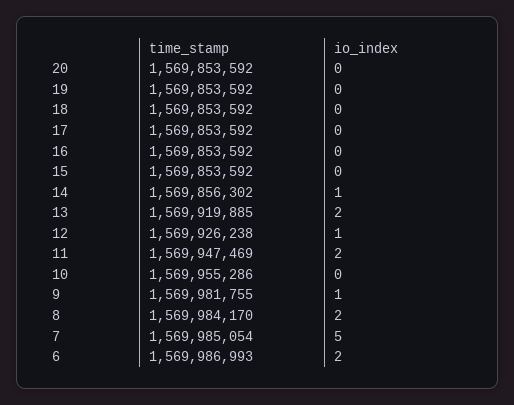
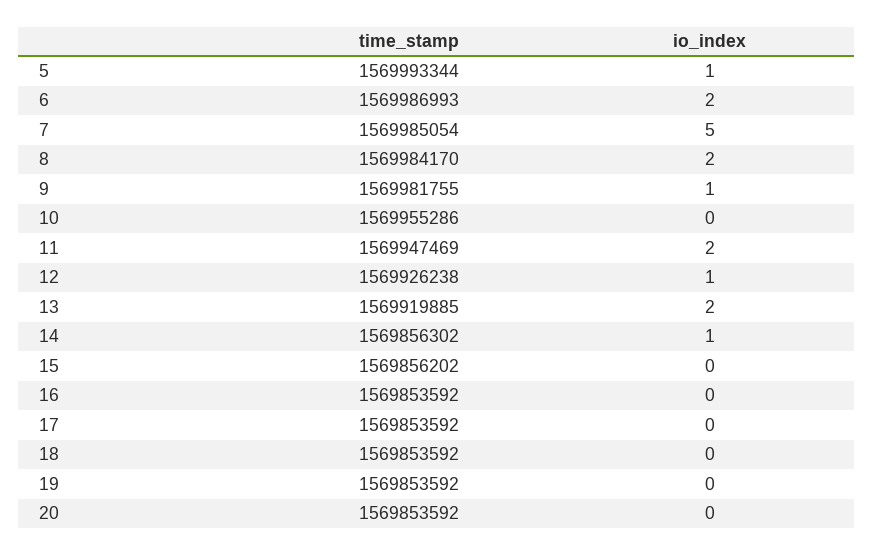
  {
    "time_stamp": {
      "20": 1569853592,
      "19": 1569853592,
      "18": 1569853592,
      "17": 1569853592,
      "16": 1569853592,
-     "15": 1569853592,
+     "15": 1569856202,
      "14": 1569856302,
      "13": 1569919885,
      "12": 1569926238,
      "11": 1569947469,
      "10": 1569955286,
      "9": 1569981755,
      "8": 1569984170,
      "7": 1569985054,
-     "6": 1569986993
+     "6": 1569986993,
+     "5": 1569993344
    },
    "io_index": {
      "20": 0,
      "19": 0,
      "18": 0,
      "17": 0,
      "16": 0,
      "15": 0,
      "14": 1,
      "13": 2,
      "12": 1,
      "11": 2,
      "10": 0,
      "9": 1,
      "8": 2,
      "7": 5,
-     "6": 2
+     "6": 2,
+     "5": 1
    }
  }

